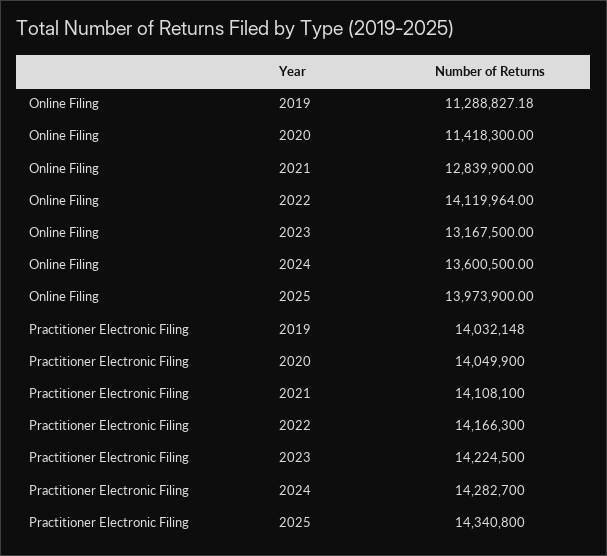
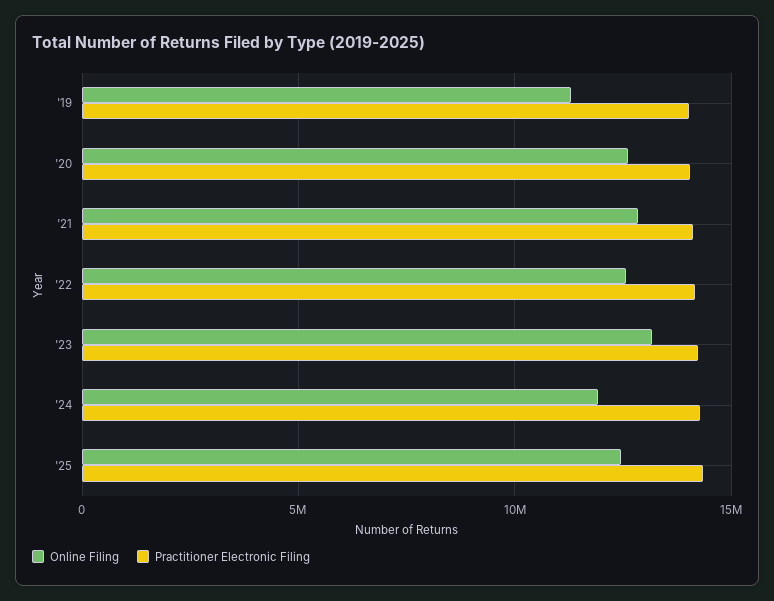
  {
    "Online Filing": {
      "2019": 11288827.18,
-     "2020": 11418300,
+     "2020": 12500000,
      "2021": 12839900,
-     "2022": 14119964,
+     "2022": 12500000,
      "2023": 13167500,
-     "2024": 13600500,
+     "2024": 12000000,
-     "2025": 13973900
+     "2025": 12500000
    },
    "Practitioner Electronic Filing": {
      "2019": 14032148,
      "2020": 14049900,
      "2021": 14108100,
      "2022": 14166300,
      "2023": 14224500,
      "2024": 14282700,
      "2025": 14340800
    }
  }

